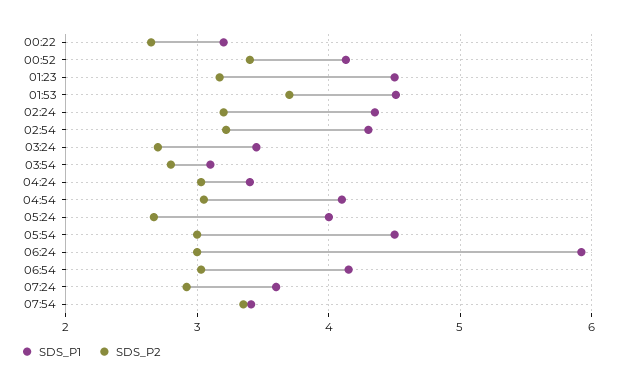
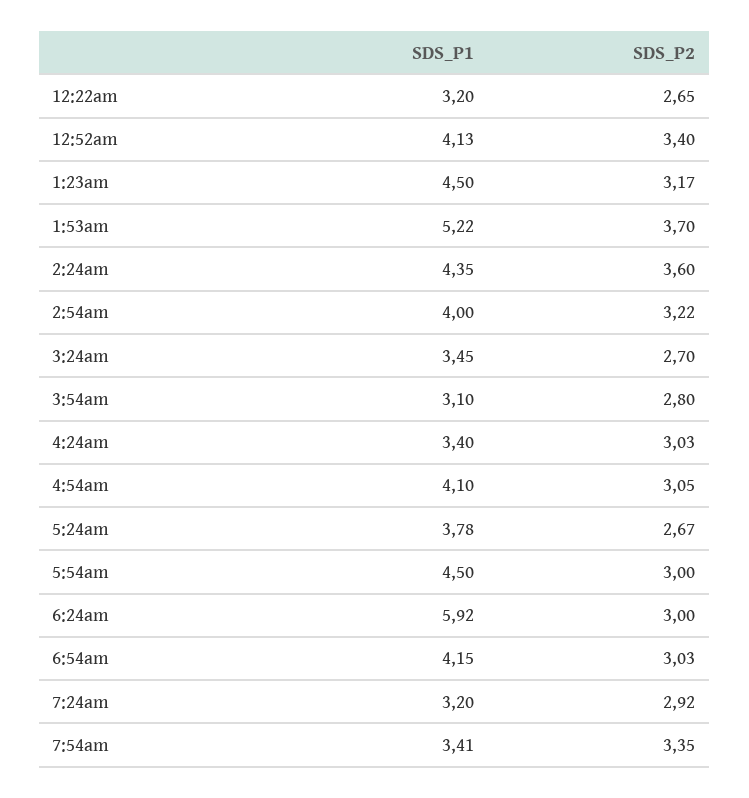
  {
    "SDS_P1": {
      "00:22": 3.2,
      "00:52": 4.13,
      "01:23": 4.5,
-     "01:53": 4.5,
+     "01:53": 5.22,
      "02:24": 4.35,
-     "02:54": 4.3,
+     "02:54": 4,
      "03:24": 3.45,
      "03:54": 3.1,
      "04:24": 3.4,
      "04:54": 4.1,
-     "05:24": 4,
+     "05:24": 3.78,
      "05:54": 4.5,
      "06:24": 5.92,
      "06:54": 4.15,
-     "07:24": 3.6,
+     "07:24": 3.2,
      "07:54": 3.41
    },
    "SDS_P2": {
      "00:22": 2.65,
      "00:52": 3.4,
      "01:23": 3.17,
      "01:53": 3.7,
-     "02:24": 3.2,
+     "02:24": 3.6,
      "02:54": 3.22,
      "03:24": 2.7,
      "03:54": 2.8,
      "04:24": 3.03,
      "04:54": 3.05,
      "05:24": 2.67,
      "05:54": 3,
      "06:24": 3,
      "06:54": 3.03,
      "07:24": 2.92,
      "07:54": 3.35
    }
  }

